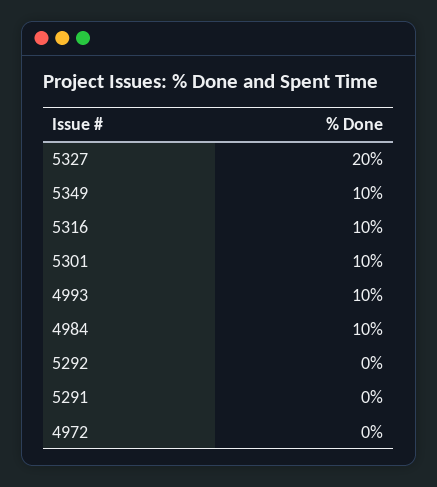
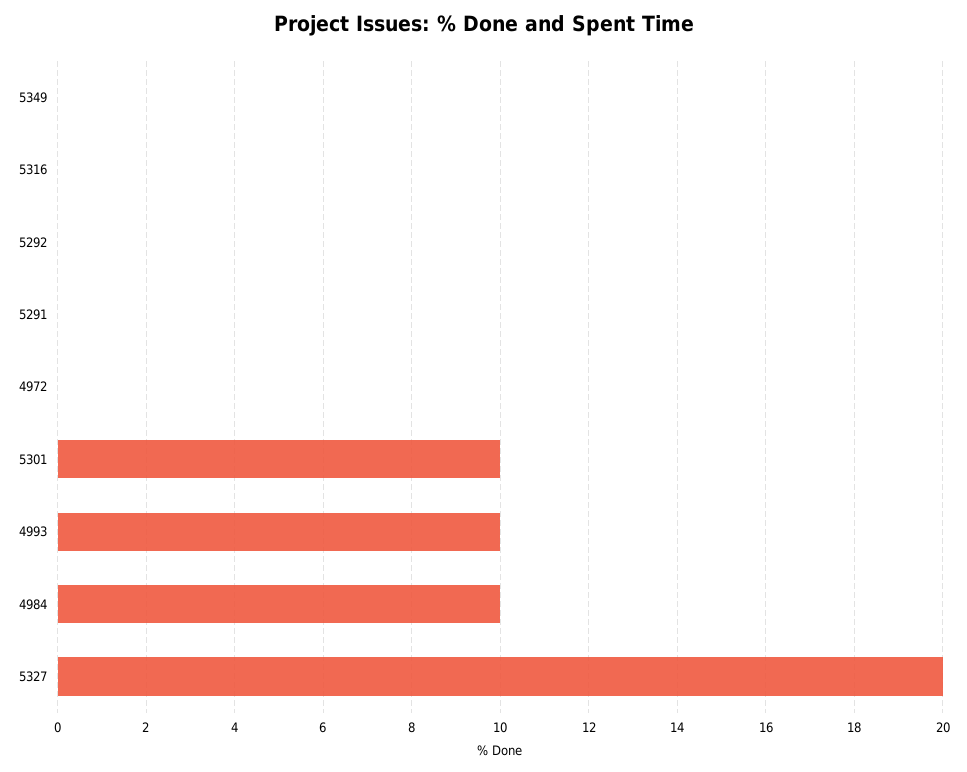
  {
    "5327": 20,
-   "5349": 10,
+   "5349": 0,
-   "5316": 10,
+   "5316": 0,
    "5301": 10,
    "4993": 10,
    "4984": 10,
    "5292": 0,
    "5291": 0,
    "4972": 0
  }

